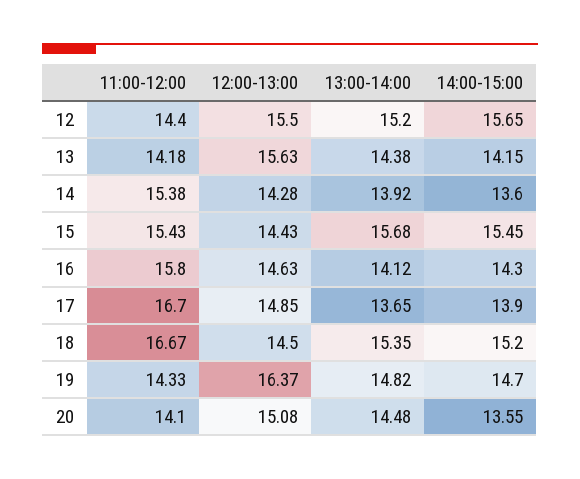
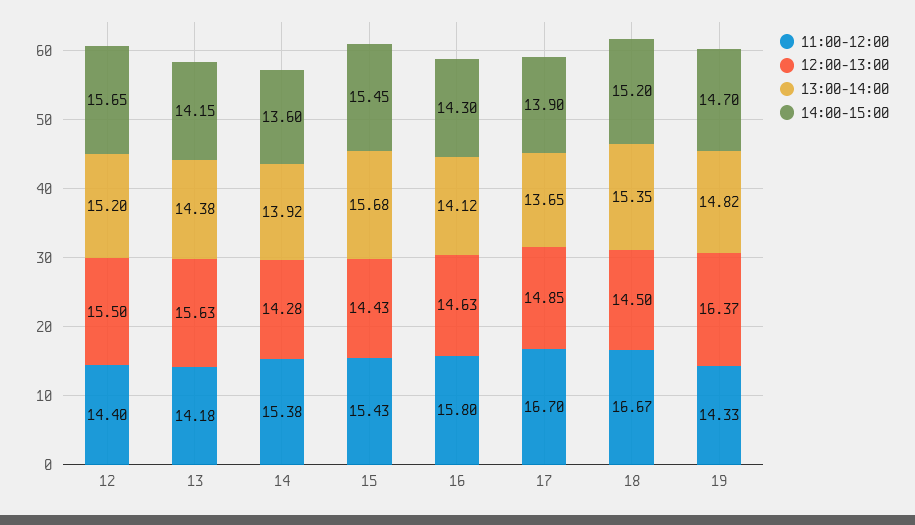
  {
    "11:00-12:00": {
      "12": 14.4,
      "13": 14.18,
      "14": 15.38,
      "15": 15.43,
      "16": 15.8,
      "17": 16.7,
      "18": 16.67,
-     "19": 14.33,
+     "19": 14.33
-     "20": 14.1
    },
    "12:00-13:00": {
      "12": 15.5,
      "13": 15.63,
      "14": 14.28,
      "15": 14.43,
      "16": 14.63,
      "17": 14.85,
      "18": 14.5,
-     "19": 16.37,
+     "19": 16.37
-     "20": 15.08
    },
    "13:00-14:00": {
      "12": 15.2,
      "13": 14.38,
      "14": 13.92,
      "15": 15.68,
      "16": 14.12,
      "17": 13.65,
      "18": 15.35,
-     "19": 14.82,
+     "19": 14.82
-     "20": 14.48
    },
    "14:00-15:00": {
      "12": 15.65,
      "13": 14.15,
      "14": 13.6,
      "15": 15.45,
      "16": 14.3,
      "17": 13.9,
      "18": 15.2,
-     "19": 14.7,
+     "19": 14.7
-     "20": 13.55
    }
  }

